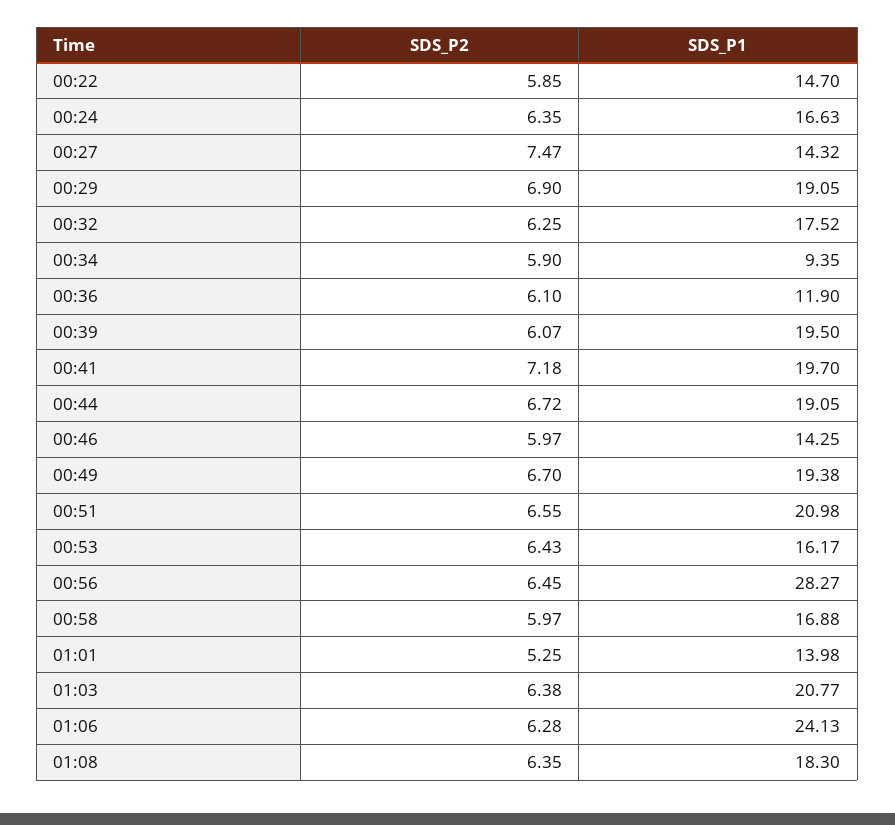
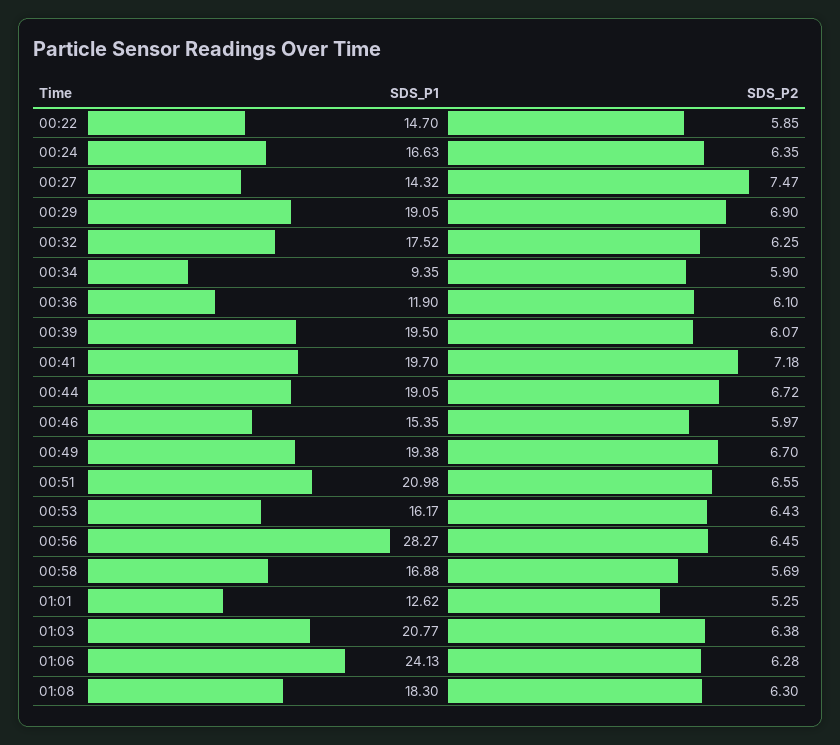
  {
    "SDS_P2": {
      "00:22": 5.85,
      "00:24": 6.35,
      "00:27": 7.47,
      "00:29": 6.9,
      "00:32": 6.25,
      "00:34": 5.9,
      "00:36": 6.1,
      "00:39": 6.07,
      "00:41": 7.18,
      "00:44": 6.72,
      "00:46": 5.97,
      "00:49": 6.7,
      "00:51": 6.55,
      "00:53": 6.43,
      "00:56": 6.45,
-     "00:58": 5.97,
+     "00:58": 5.69,
      "01:01": 5.25,
      "01:03": 6.38,
      "01:06": 6.28,
-     "01:08": 6.35
+     "01:08": 6.3
    },
    "SDS_P1": {
      "00:22": 14.7,
      "00:24": 16.63,
      "00:27": 14.32,
      "00:29": 19.05,
      "00:32": 17.52,
      "00:34": 9.35,
      "00:36": 11.9,
      "00:39": 19.5,
      "00:41": 19.7,
      "00:44": 19.05,
-     "00:46": 14.25,
+     "00:46": 15.35,
      "00:49": 19.38,
      "00:51": 20.98,
      "00:53": 16.17,
      "00:56": 28.27,
      "00:58": 16.88,
-     "01:01": 13.98,
+     "01:01": 12.62,
      "01:03": 20.77,
      "01:06": 24.13,
      "01:08": 18.3
    }
  }

